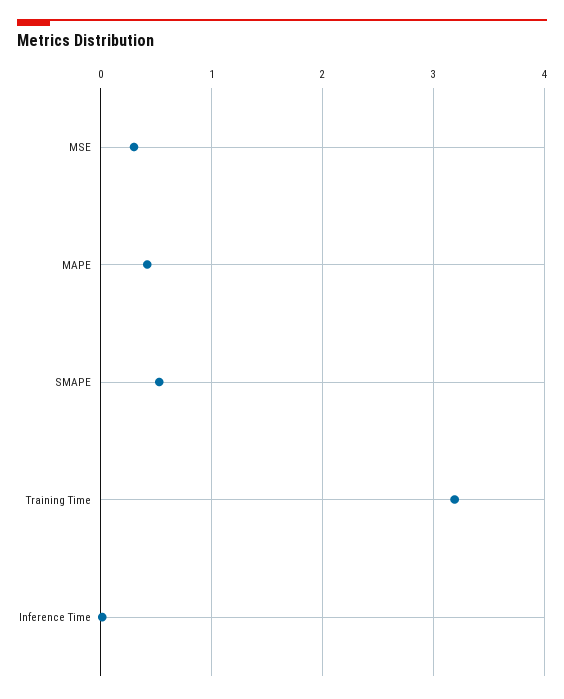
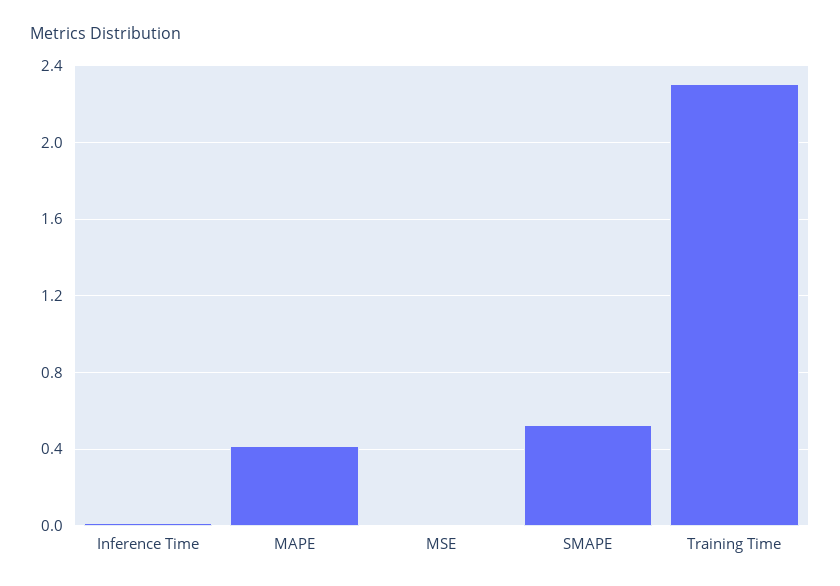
  {
-   "MSE": 0.3,
+   "MSE": 0,
    "MAPE": 0.4,
    "SMAPE": 0.55,
-   "Training Time": 3.2,
+   "Training Time": 2.3,
    "Inference Time": 0
  }

